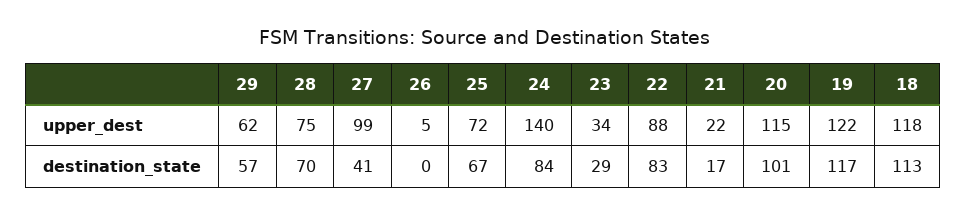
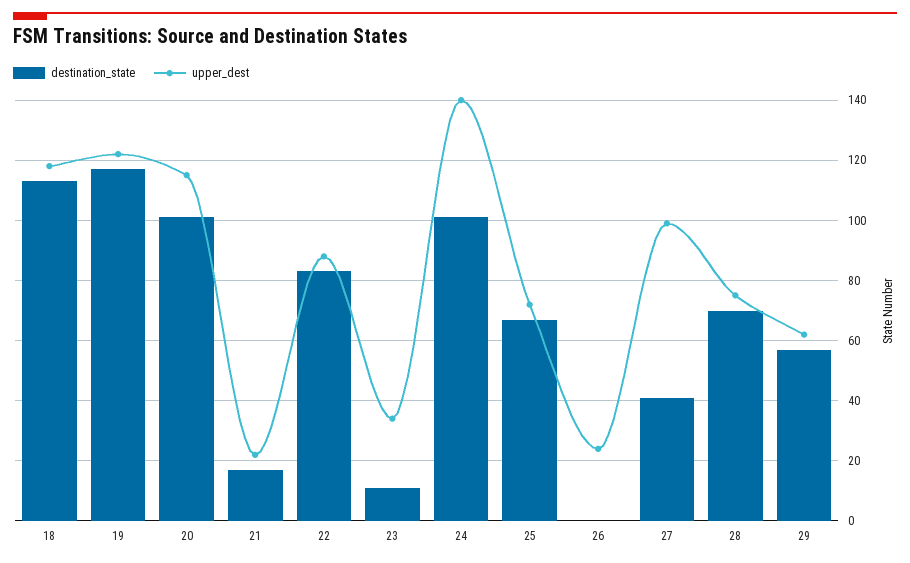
  {
    "upper_dest": {
      "29": 62,
      "28": 75,
      "27": 99,
-     "26": 5,
+     "26": 25,
      "25": 72,
      "24": 140,
      "23": 34,
      "22": 88,
      "21": 22,
      "20": 115,
      "19": 122,
      "18": 118
    },
    "destination_state": {
      "29": 57,
      "28": 70,
      "27": 41,
      "26": 0,
      "25": 67,
-     "24": 84,
+     "24": 100,
-     "23": 29,
+     "23": 10,
      "22": 83,
      "21": 17,
      "20": 101,
      "19": 117,
      "18": 113
    }
  }

